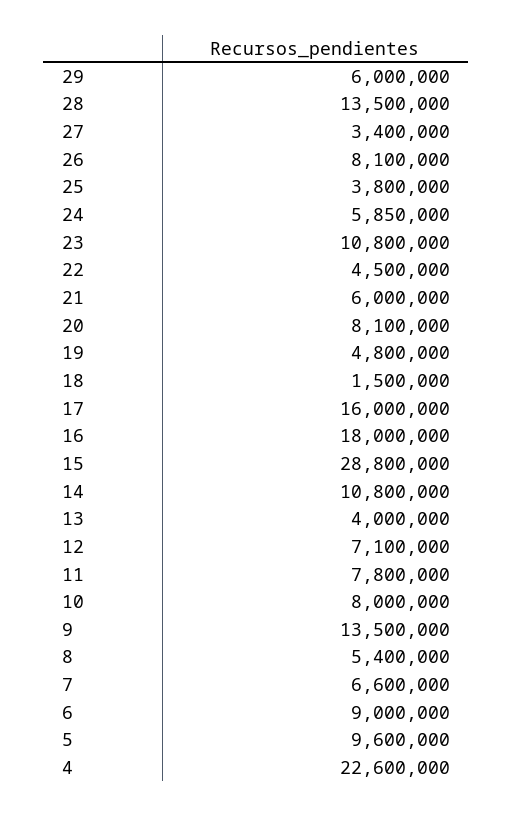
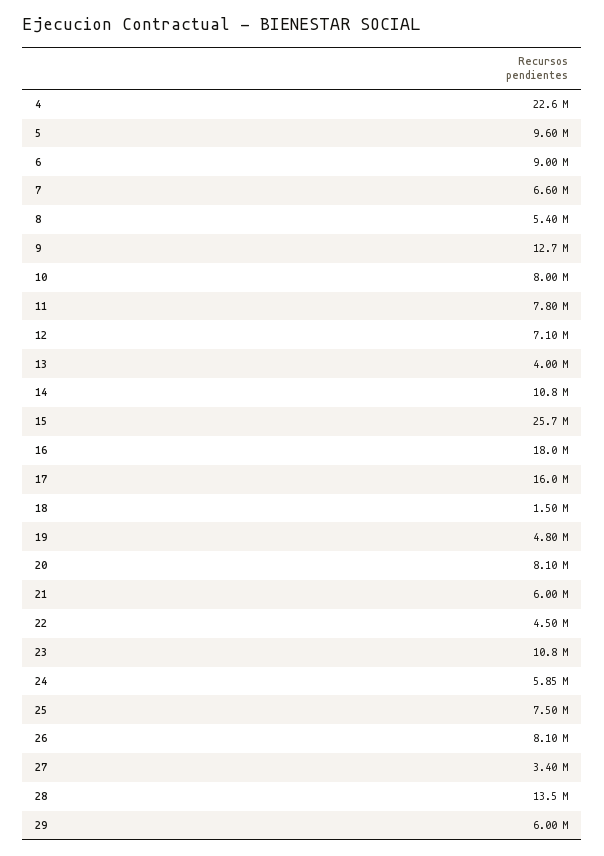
  {
    "29": 6000000,
    "28": 13500000,
    "27": 3400000,
    "26": 8100000,
-   "25": 3800000,
+   "25": 7500000,
    "24": 5850000,
    "23": 10800000,
    "22": 4500000,
    "21": 6000000,
    "20": 8100000,
    "19": 4800000,
    "18": 1500000,
    "17": 16000000,
    "16": 18000000,
-   "15": 28800000,
+   "15": 25700000,
    "14": 10800000,
    "13": 4000000,
    "12": 7100000,
    "11": 7800000,
    "10": 8000000,
-   "9": 13500000,
+   "9": 12700000,
    "8": 5400000,
    "7": 6600000,
    "6": 9000000,
    "5": 9600000,
    "4": 22600000
  }

